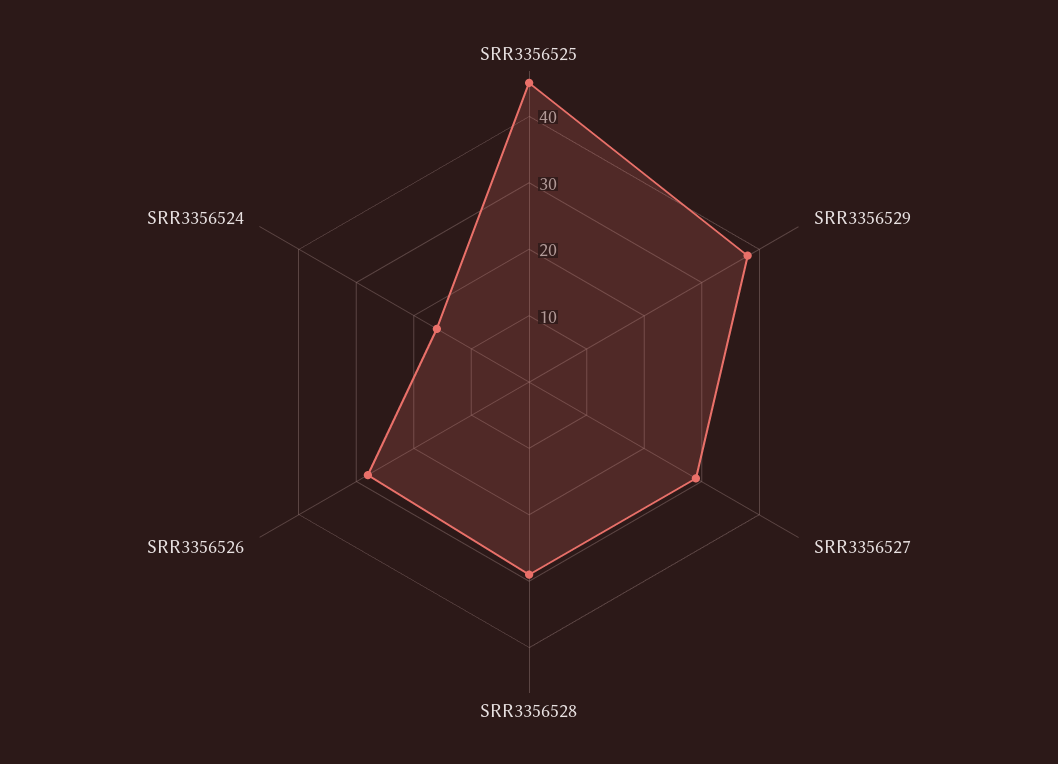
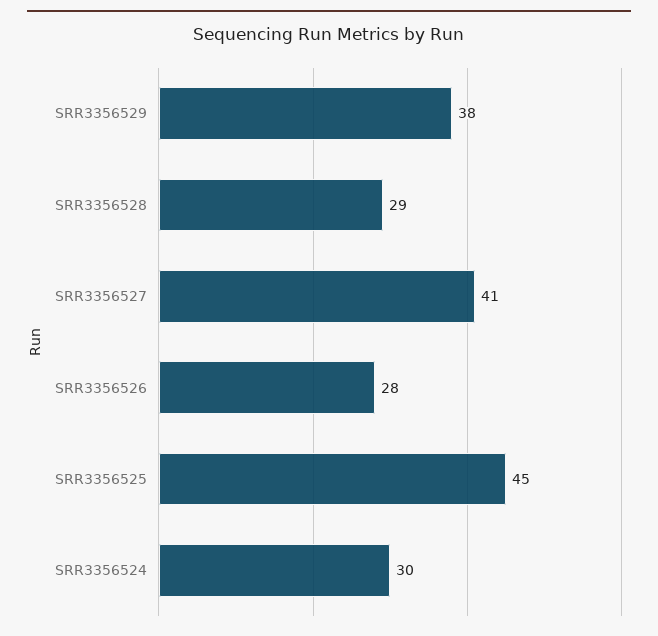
  {
    "SRR3356525": 45,
    "SRR3356529": 38,
-   "SRR3356527": 30,
+   "SRR3356527": 41,
    "SRR3356528": 29,
    "SRR3356526": 28,
-   "SRR3356524": 15
+   "SRR3356524": 30
  }

